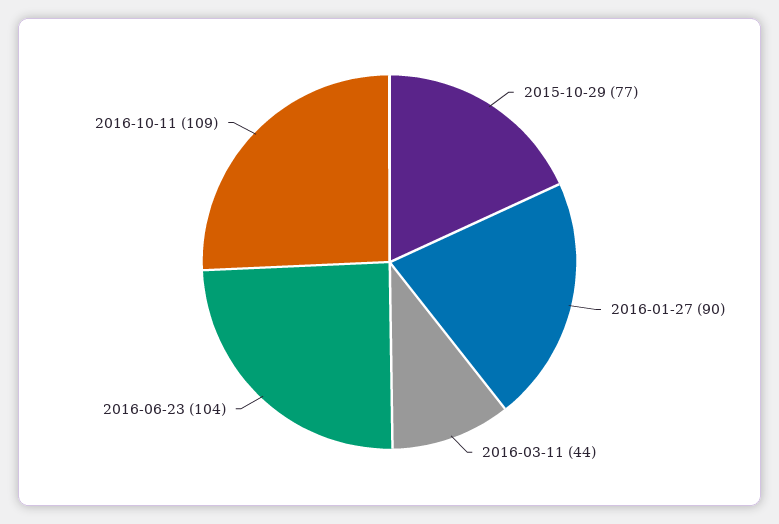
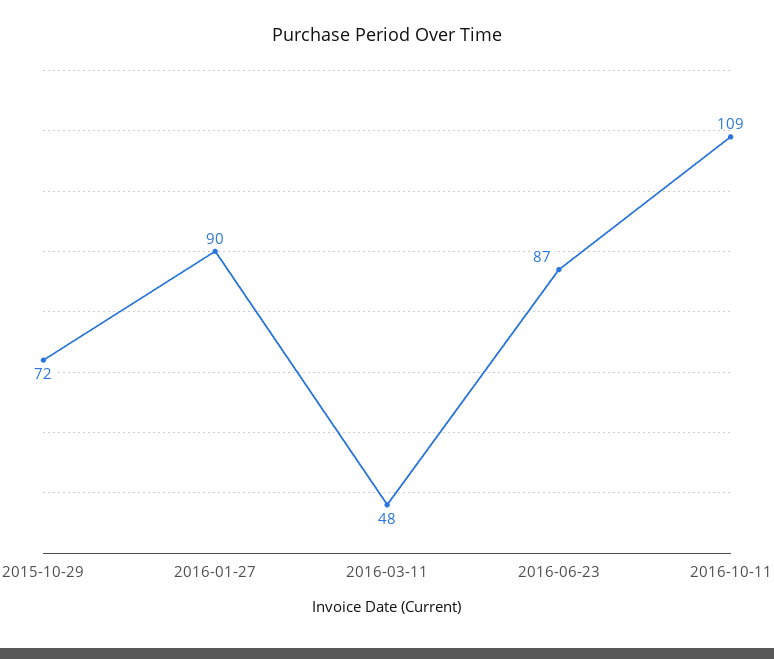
  {
-   "2015-10-29": 77,
+   "2015-10-29": 72,
    "2016-01-27": 90,
-   "2016-03-11": 44,
+   "2016-03-11": 48,
-   "2016-06-23": 104,
+   "2016-06-23": 87,
    "2016-10-11": 109
  }

